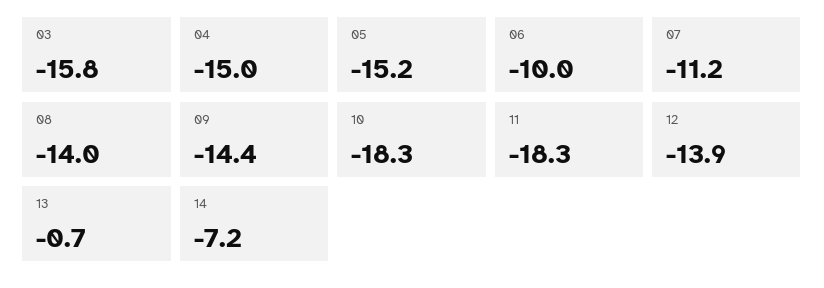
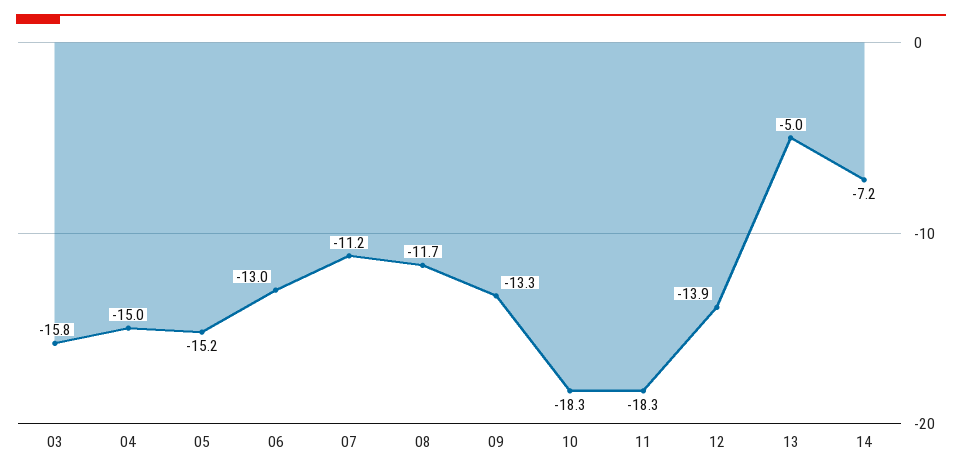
  {
    "03": -15.8,
    "04": -15,
    "05": -15.2,
-   "06": -10,
+   "06": -13,
    "07": -11.2,
-   "08": -14,
+   "08": -11.7,
-   "09": -14.4,
+   "09": -13.3,
    "10": -18.3,
    "11": -18.3,
    "12": -13.9,
-   "13": -0.7,
+   "13": -5,
    "14": -7.2
  }

